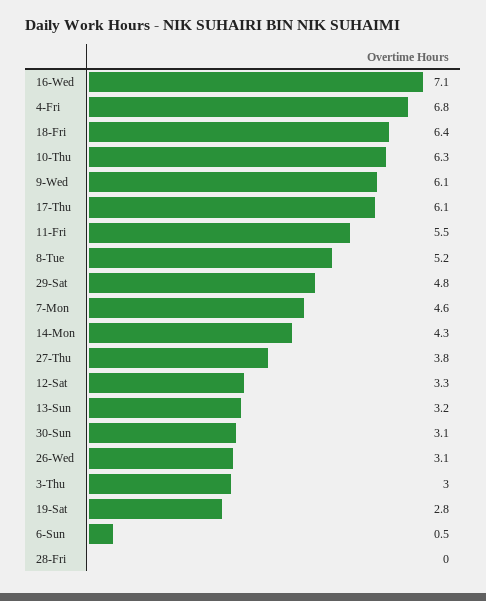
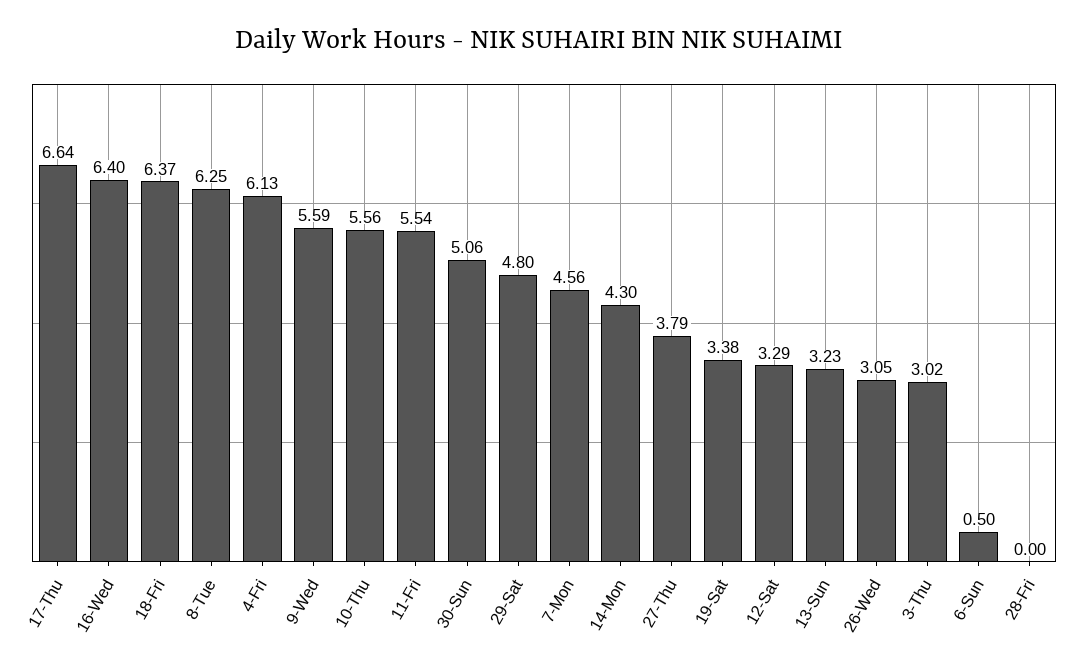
  {
-   "16-Wed": 7.1,
+   "16-Wed": 6.4,
-   "4-Fri": 6.8,
+   "4-Fri": 6.13,
    "18-Fri": 6.37,
-   "10-Thu": 6.3,
+   "10-Thu": 5.56,
-   "9-Wed": 6.1,
+   "9-Wed": 5.59,
-   "17-Thu": 6.1,
+   "17-Thu": 6.64,
    "11-Fri": 5.54,
-   "8-Tue": 5.2,
+   "8-Tue": 6.25,
    "29-Sat": 4.8,
    "7-Mon": 4.56,
    "14-Mon": 4.3,
    "27-Thu": 3.79,
    "12-Sat": 3.29,
    "13-Sun": 3.23,
-   "30-Sun": 3.1,
+   "30-Sun": 5.06,
    "26-Wed": 3.05,
    "3-Thu": 3.02,
-   "19-Sat": 2.8,
+   "19-Sat": 3.38,
    "6-Sun": 0.5,
    "28-Fri": 0
  }

